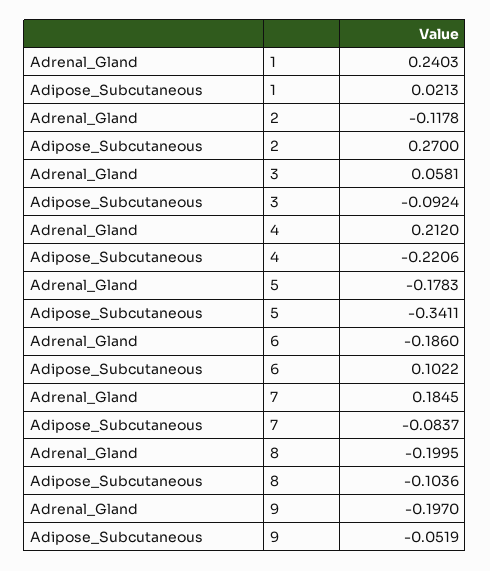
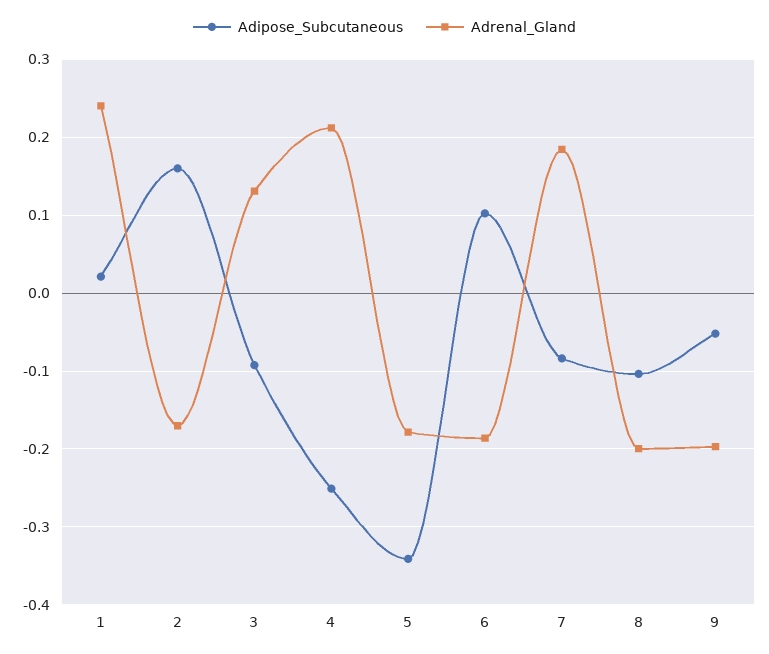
  {
    "Adrenal_Gland": {
      "1": 0.2403,
-     "2": -0.1178,
+     "2": -0.17,
-     "3": 0.0581,
+     "3": 0.13,
      "4": 0.212,
      "5": -0.1783,
      "6": -0.186,
      "7": 0.1845,
      "8": -0.1995,
      "9": -0.197
    },
    "Adipose_Subcutaneous": {
      "1": 0.0213,
-     "2": 0.27,
+     "2": 0.16,
      "3": -0.0924,
-     "4": -0.2206,
+     "4": -0.25,
      "5": -0.3411,
      "6": 0.1022,
      "7": -0.0837,
      "8": -0.1036,
      "9": -0.0519
    }
  }

